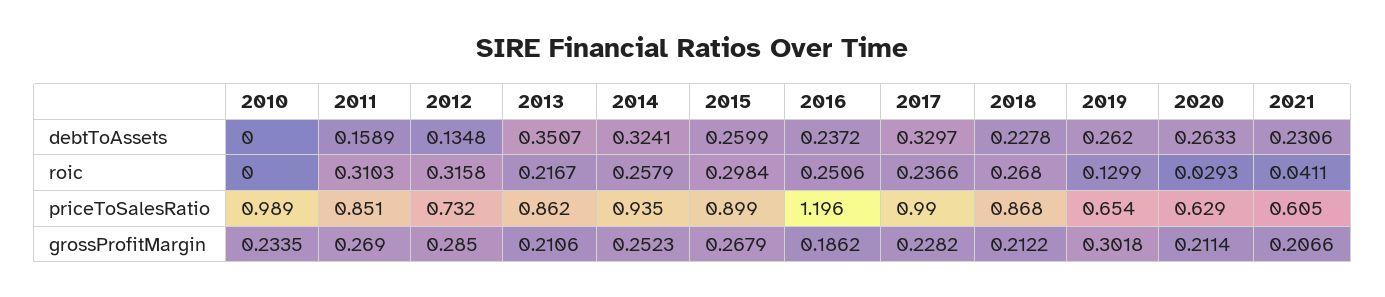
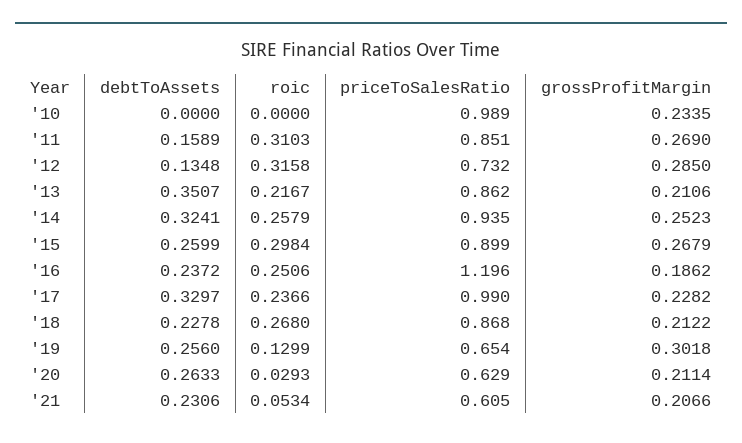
  {
    "2010": {
      "debtToAssets": 0,
      "roic": 0,
      "priceToSalesRatio": 0.989,
      "grossProfitMargin": 0.2335
    },
    "2011": {
      "debtToAssets": 0.1589,
      "roic": 0.3103,
      "priceToSalesRatio": 0.851,
      "grossProfitMargin": 0.269
    },
    "2012": {
      "debtToAssets": 0.1348,
      "roic": 0.3158,
      "priceToSalesRatio": 0.732,
      "grossProfitMargin": 0.285
    },
    "2013": {
      "debtToAssets": 0.3507,
      "roic": 0.2167,
      "priceToSalesRatio": 0.862,
      "grossProfitMargin": 0.2106
    },
    "2014": {
      "debtToAssets": 0.3241,
      "roic": 0.2579,
      "priceToSalesRatio": 0.935,
      "grossProfitMargin": 0.2523
    },
    "2015": {
      "debtToAssets": 0.2599,
      "roic": 0.2984,
      "priceToSalesRatio": 0.899,
      "grossProfitMargin": 0.2679
    },
    "2016": {
      "debtToAssets": 0.2372,
      "roic": 0.2506,
      "priceToSalesRatio": 1.196,
      "grossProfitMargin": 0.1862
    },
    "2017": {
      "debtToAssets": 0.3297,
      "roic": 0.2366,
      "priceToSalesRatio": 0.99,
      "grossProfitMargin": 0.2282
    },
    "2018": {
      "debtToAssets": 0.2278,
      "roic": 0.268,
      "priceToSalesRatio": 0.868,
      "grossProfitMargin": 0.2122
    },
    "2019": {
-     "debtToAssets": 0.262,
+     "debtToAssets": 0.256,
      "roic": 0.1299,
      "priceToSalesRatio": 0.654,
      "grossProfitMargin": 0.3018
    },
    "2020": {
      "debtToAssets": 0.2633,
      "roic": 0.0293,
      "priceToSalesRatio": 0.629,
      "grossProfitMargin": 0.2114
    },
    "2021": {
      "debtToAssets": 0.2306,
-     "roic": 0.0411,
+     "roic": 0.0534,
      "priceToSalesRatio": 0.605,
      "grossProfitMargin": 0.2066
    }
  }

